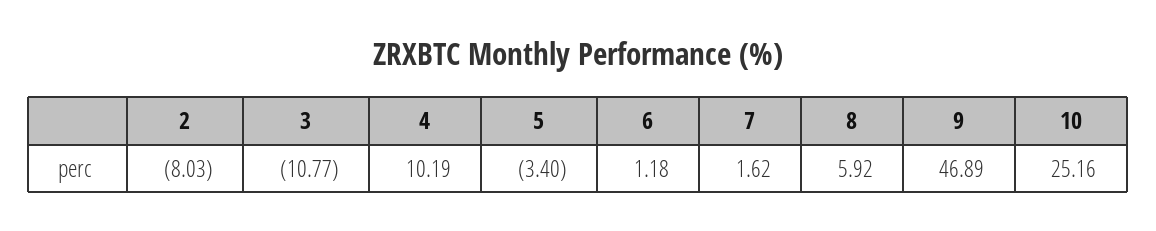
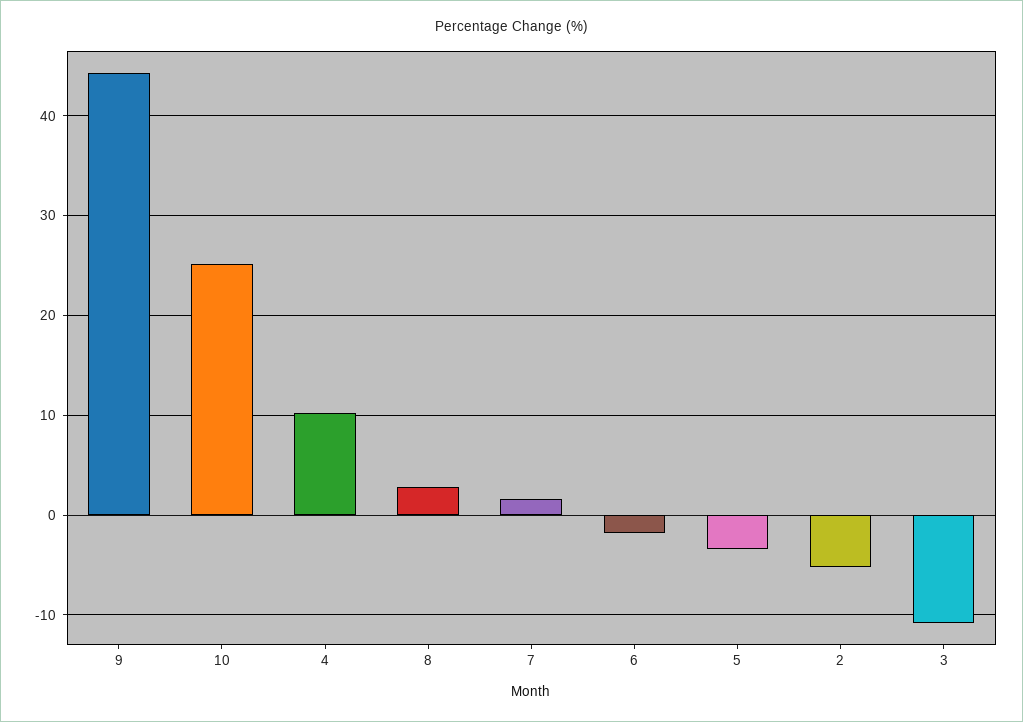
  {
-   "2": -8.03,
+   "2": -5,
    "3": -10.77,
    "4": 10.19,
    "5": -3.4,
-   "6": 1.18,
+   "6": -2,
    "7": 1.62,
-   "8": 5.92,
+   "8": 3,
-   "9": 46.89,
+   "9": 44,
    "10": 25.16
  }

